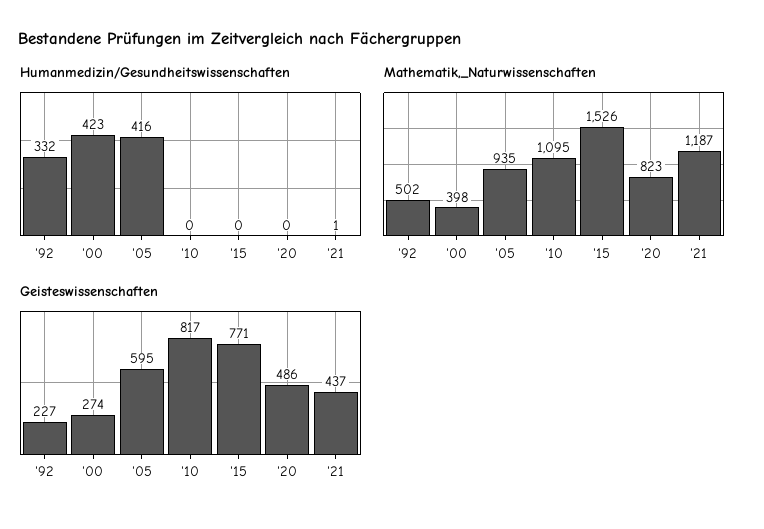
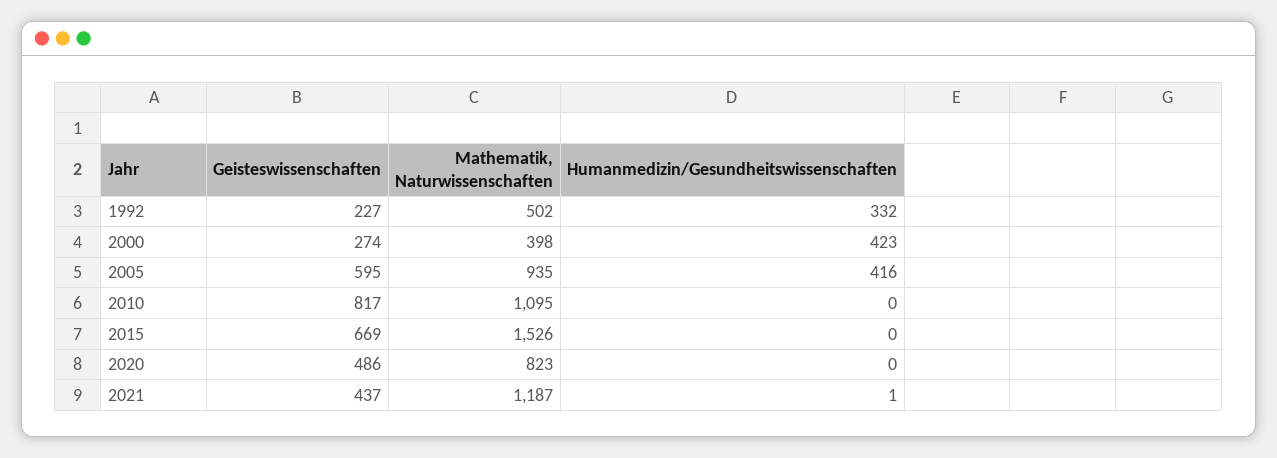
  {
    "Humanmedizin/Gesundheitswissenschaften": {
      "'92": 332,
      "'00": 423,
      "'05": 416,
      "'10": 0,
      "'15": 0,
      "'20": 0,
      "'21": 1
    },
    "Mathematik,_Naturwissenschaften": {
      "'92": 502,
      "'00": 398,
      "'05": 935,
      "'10": 1095,
      "'15": 1526,
      "'20": 823,
      "'21": 1187
    },
    "Geisteswissenschaften": {
      "'92": 227,
      "'00": 274,
      "'05": 595,
      "'10": 817,
-     "'15": 771,
+     "'15": 669,
      "'20": 486,
      "'21": 437
    }
  }

